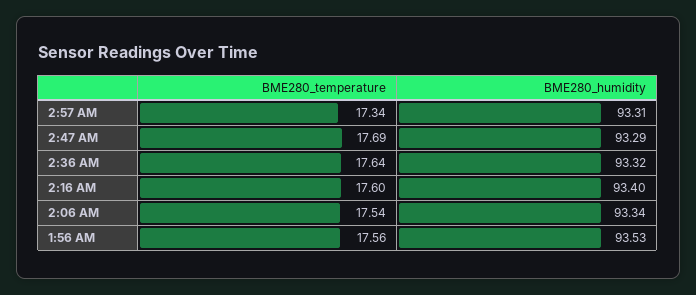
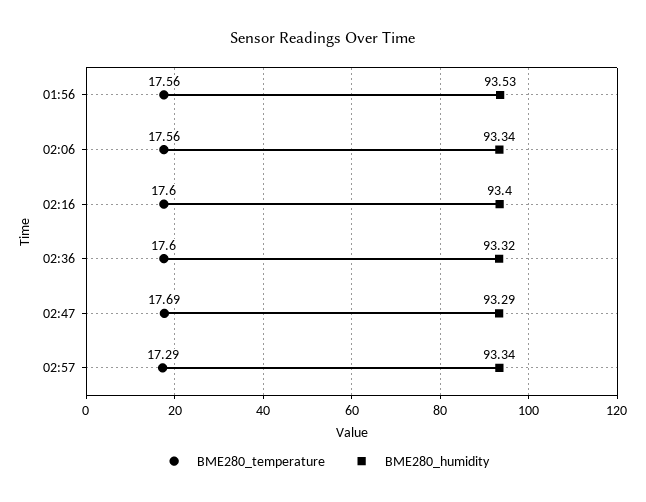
  {
    "BME280_temperature": {
-     "2:57 AM": 17.34,
+     "2:57 AM": 17.29,
      "2:47 AM": 17.69,
-     "2:36 AM": 17.64,
+     "2:36 AM": 17.6,
      "2:16 AM": 17.6,
-     "2:06 AM": 17.54,
+     "2:06 AM": 17.56,
      "1:56 AM": 17.56
    },
    "BME280_humidity": {
-     "2:57 AM": 93.31,
+     "2:57 AM": 93.34,
      "2:47 AM": 93.29,
      "2:36 AM": 93.32,
      "2:16 AM": 93.4,
      "2:06 AM": 93.34,
      "1:56 AM": 93.53
    }
  }

